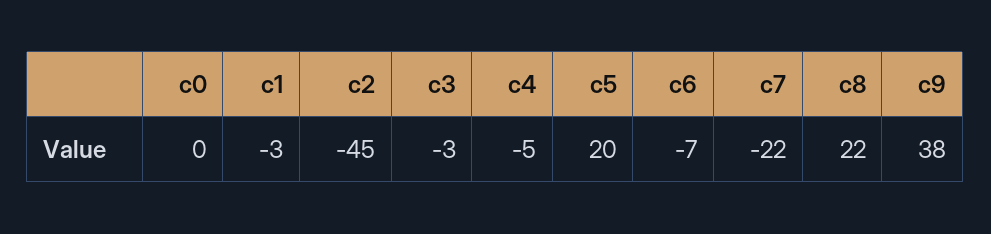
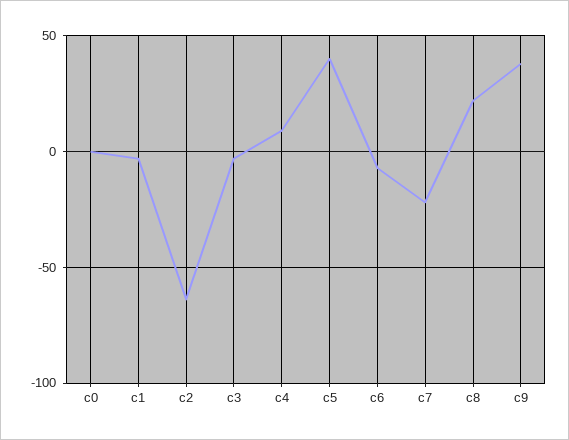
  {
    "c0": 0,
    "c1": -3,
-   "c2": -45,
+   "c2": -65,
    "c3": -3,
-   "c4": -5,
+   "c4": 10,
-   "c5": 20,
+   "c5": 40,
    "c6": -7,
    "c7": -22,
    "c8": 22,
    "c9": 38
  }

